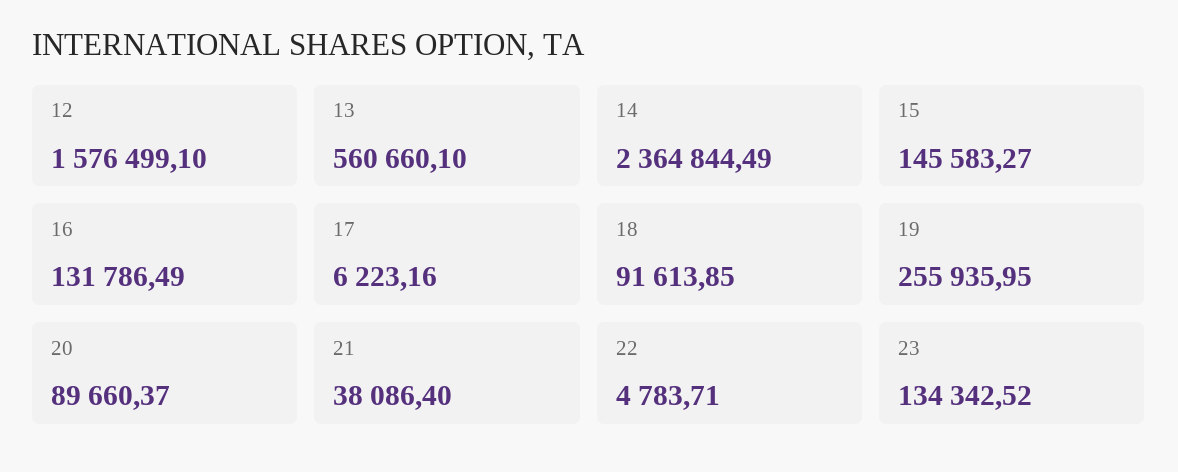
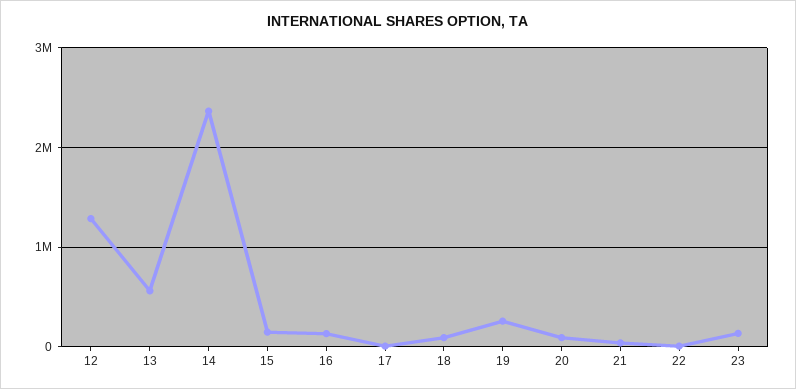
  {
-   "12": 1576499.1,
+   "12": 1300000,
    "13": 560660.1,
    "14": 2364844.49,
    "15": 145583.27,
    "16": 131786.49,
    "17": 6223.16,
    "18": 91613.85,
    "19": 255935.95,
    "20": 89660.37,
    "21": 38086.4,
    "22": 4783.71,
    "23": 134342.52
  }

